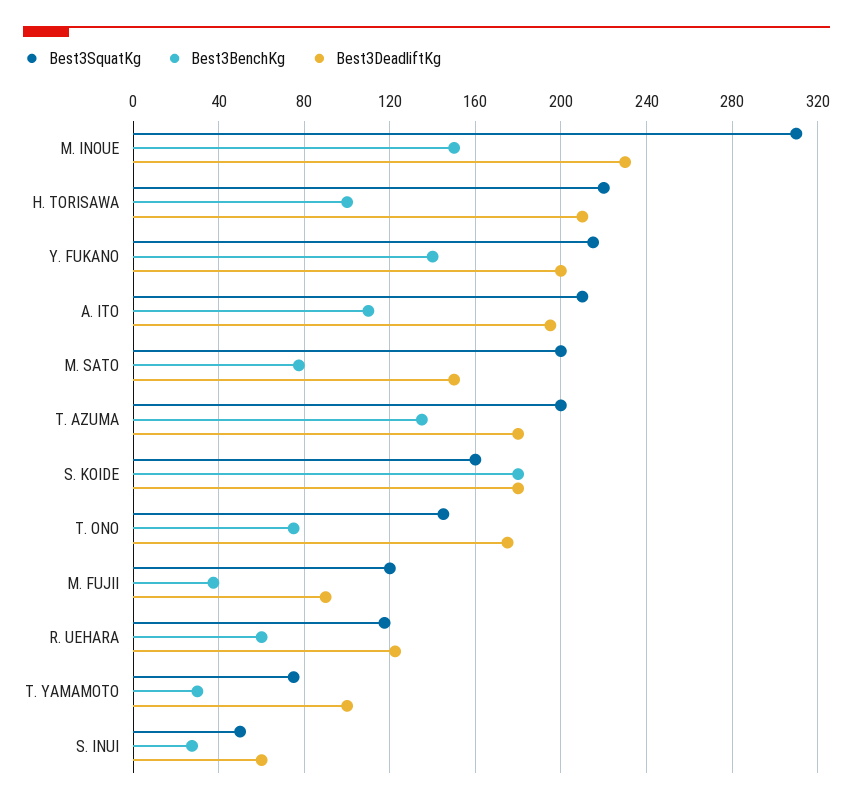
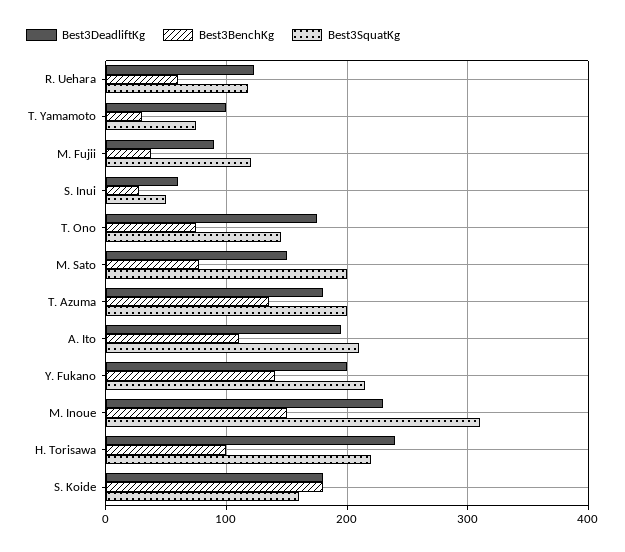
  {
    "Best3SquatKg": {
      "M. INOUE": 310,
      "H. TORISAWA": 220,
      "Y. FUKANO": 215,
      "A. ITO": 210,
      "M. SATO": 200,
      "T. AZUMA": 200,
      "S. KOIDE": 160,
      "T. ONO": 145,
      "M. FUJII": 120,
      "R. UEHARA": 120,
      "T. YAMAMOTO": 75,
      "S. INUI": 50
    },
    "Best3BenchKg": {
      "M. INOUE": 150,
      "H. TORISAWA": 100,
      "Y. FUKANO": 140,
      "A. ITO": 110,
      "M. SATO": 80,
      "T. AZUMA": 135,
      "S. KOIDE": 180,
      "T. ONO": 75,
      "M. FUJII": 40,
      "R. UEHARA": 60,
      "T. YAMAMOTO": 30,
      "S. INUI": 30
    },
    "Best3DeadliftKg": {
      "M. INOUE": 230,
-     "H. TORISAWA": 210,
+     "H. TORISAWA": 240,
      "Y. FUKANO": 200,
      "A. ITO": 195,
      "M. SATO": 150,
      "T. AZUMA": 180,
      "S. KOIDE": 180,
      "T. ONO": 175,
      "M. FUJII": 90,
      "R. UEHARA": 125,
      "T. YAMAMOTO": 100,
      "S. INUI": 60
    }
  }

